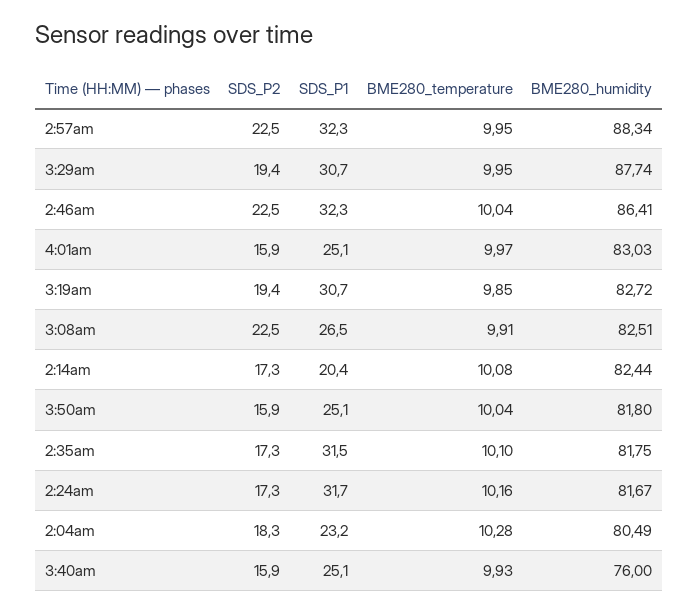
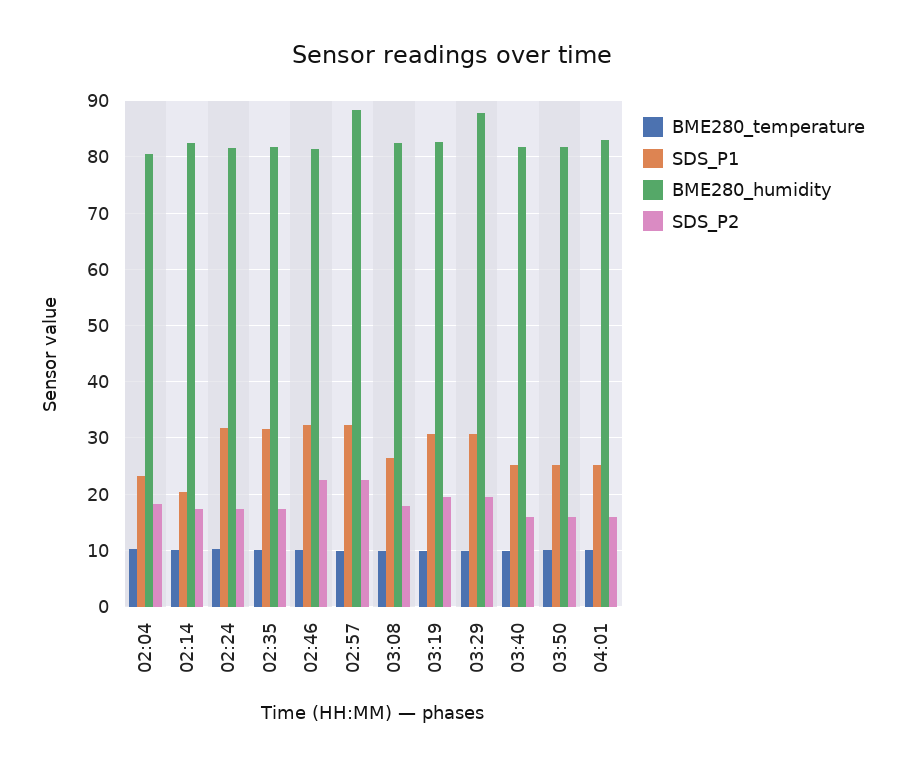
  {
    "SDS_P2": {
      "2:57am": 22.5,
      "3:29am": 19.4,
      "2:46am": 22.5,
      "4:01am": 15.9,
      "3:19am": 19.4,
-     "3:08am": 22.5,
+     "3:08am": 18,
      "2:14am": 17.3,
      "3:50am": 15.9,
      "2:35am": 17.3,
      "2:24am": 17.3,
      "2:04am": 18.3,
      "3:40am": 15.9
    },
    "SDS_P1": {
      "2:57am": 32.3,
      "3:29am": 30.7,
      "2:46am": 32.3,
      "4:01am": 25.1,
      "3:19am": 30.7,
      "3:08am": 26.5,
      "2:14am": 20.4,
      "3:50am": 25.1,
      "2:35am": 31.5,
      "2:24am": 31.7,
      "2:04am": 23.2,
      "3:40am": 25.1
    },
    "BME280_temperature": {
      "2:57am": 9.95,
      "3:29am": 9.95,
      "2:46am": 10.04,
      "4:01am": 9.97,
      "3:19am": 9.85,
      "3:08am": 9.91,
      "2:14am": 10.08,
      "3:50am": 10.04,
      "2:35am": 10.1,
      "2:24am": 10.16,
      "2:04am": 10.28,
      "3:40am": 9.93
    },
    "BME280_humidity": {
      "2:57am": 88.34,
      "3:29am": 87.74,
-     "2:46am": 86.41,
+     "2:46am": 82,
      "4:01am": 83.03,
      "3:19am": 82.72,
      "3:08am": 82.51,
      "2:14am": 82.44,
      "3:50am": 81.8,
      "2:35am": 81.75,
      "2:24am": 81.67,
      "2:04am": 80.49,
-     "3:40am": 76
+     "3:40am": 82
    }
  }

